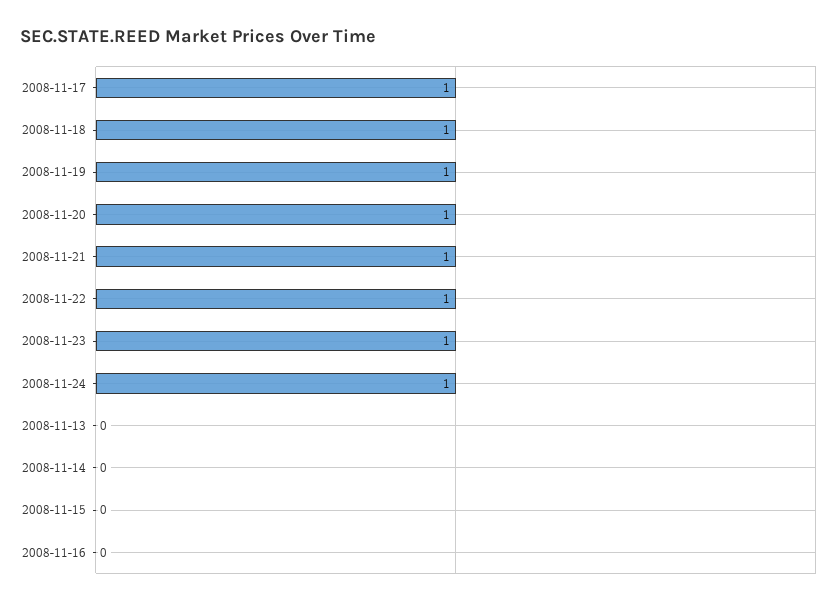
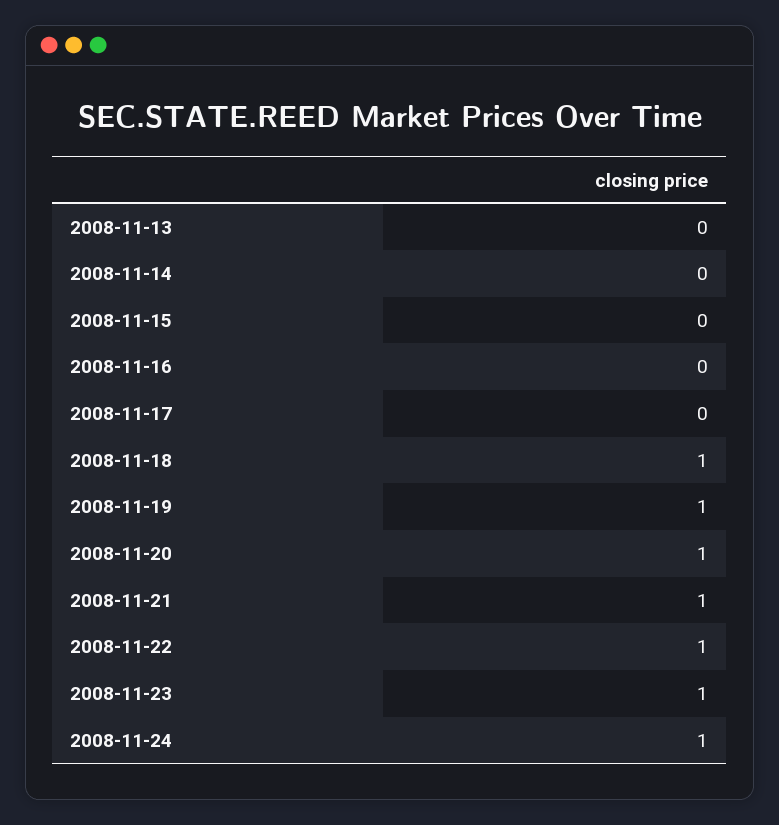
  {
-   "2008-11-17": 1,
+   "2008-11-17": 0,
    "2008-11-18": 1,
    "2008-11-19": 1,
    "2008-11-20": 1,
    "2008-11-21": 1,
    "2008-11-22": 1,
    "2008-11-23": 1,
    "2008-11-24": 1,
    "2008-11-13": 0,
    "2008-11-14": 0,
    "2008-11-15": 0,
    "2008-11-16": 0
  }

